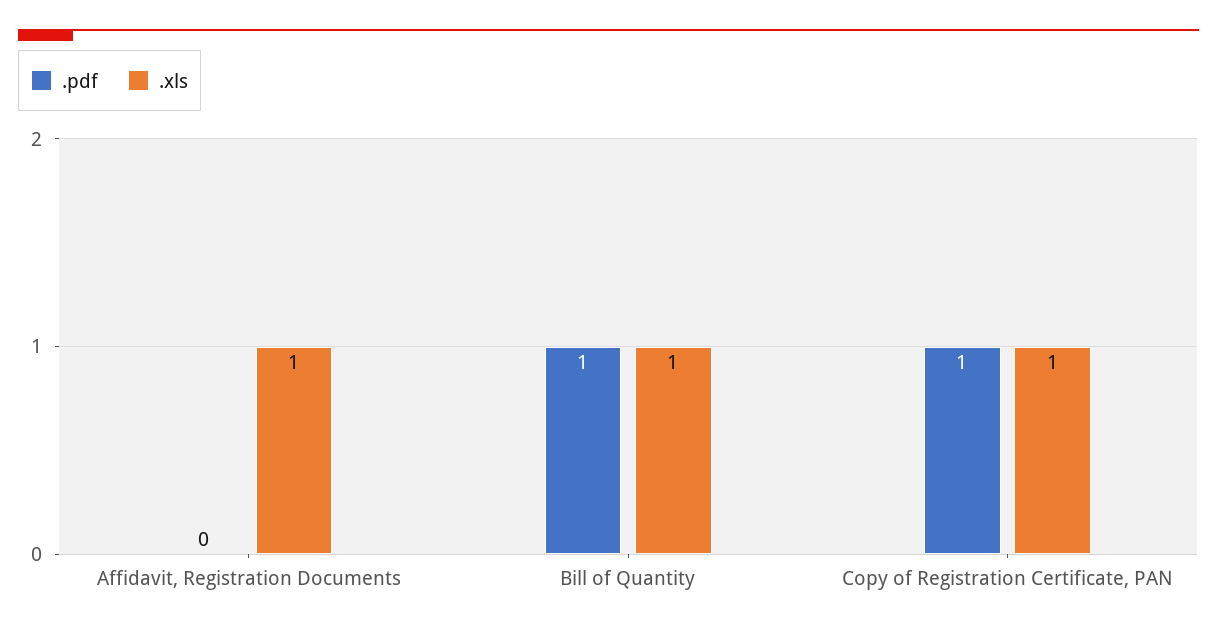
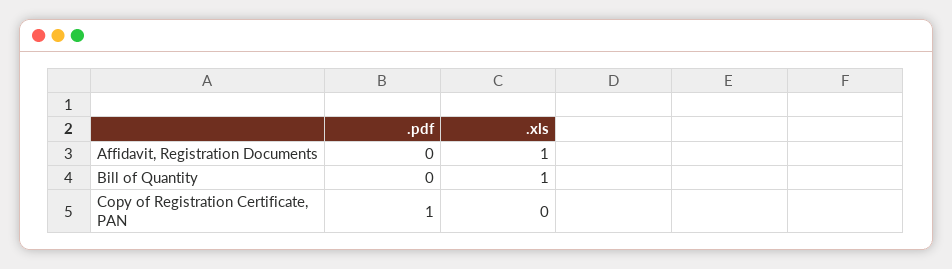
  {
    ".pdf": {
      "Affidavit, Registration Documents": 0,
-     "Bill of Quantity": 1,
+     "Bill of Quantity": 0,
      "Copy of Registration Certificate, PAN": 1
    },
    ".xls": {
      "Affidavit, Registration Documents": 1,
      "Bill of Quantity": 1,
-     "Copy of Registration Certificate, PAN": 1
+     "Copy of Registration Certificate, PAN": 0
    }
  }

